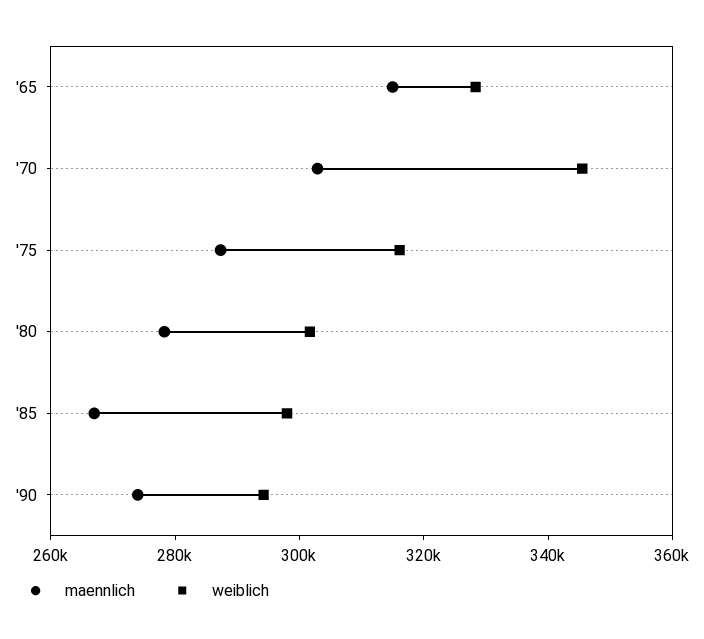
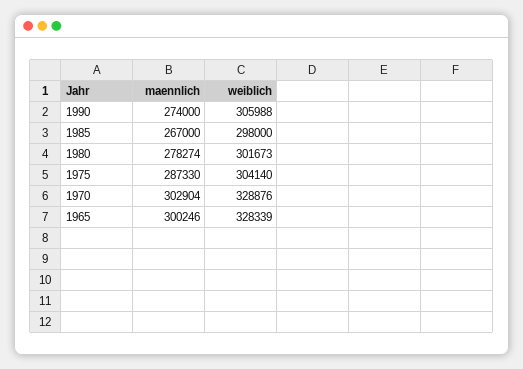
  {
    "maennlich": {
-     "'65": 315000,
+     "'65": 300246,
      "'70": 302904,
      "'75": 287330,
      "'80": 278274,
      "'85": 267000,
      "'90": 274000
    },
    "weiblich": {
      "'65": 328339,
-     "'70": 345000,
+     "'70": 328876,
-     "'75": 315000,
+     "'75": 304140,
      "'80": 301673,
      "'85": 298000,
-     "'90": 295000
+     "'90": 305988
    }
  }

